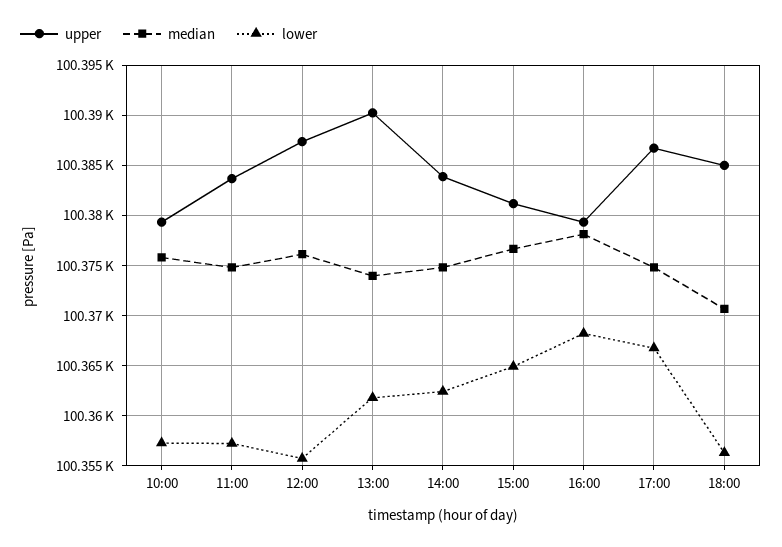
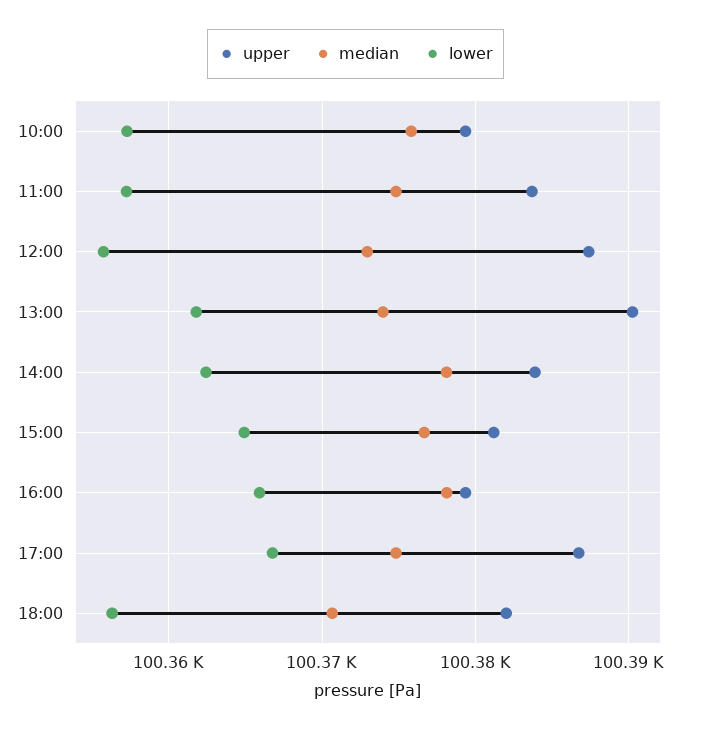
  {
    "upper": {
      "10:00": 100379,
      "11:00": 100384,
      "12:00": 100387,
      "13:00": 100390,
      "14:00": 100384,
      "15:00": 100381,
      "16:00": 100379,
      "17:00": 100387,
-     "18:00": 100385
+     "18:00": 100382
    },
    "median": {
      "10:00": 100376,
      "11:00": 100375,
-     "12:00": 100376,
+     "12:00": 100373,
      "13:00": 100374,
-     "14:00": 100375,
+     "14:00": 100378,
      "15:00": 100377,
      "16:00": 100378,
      "17:00": 100375,
      "18:00": 100371
    },
    "lower": {
      "10:00": 100357,
      "11:00": 100357,
      "12:00": 100356,
      "13:00": 100362,
      "14:00": 100362,
      "15:00": 100365,
-     "16:00": 100368,
+     "16:00": 100366,
      "17:00": 100367,
      "18:00": 100356
    }
  }

